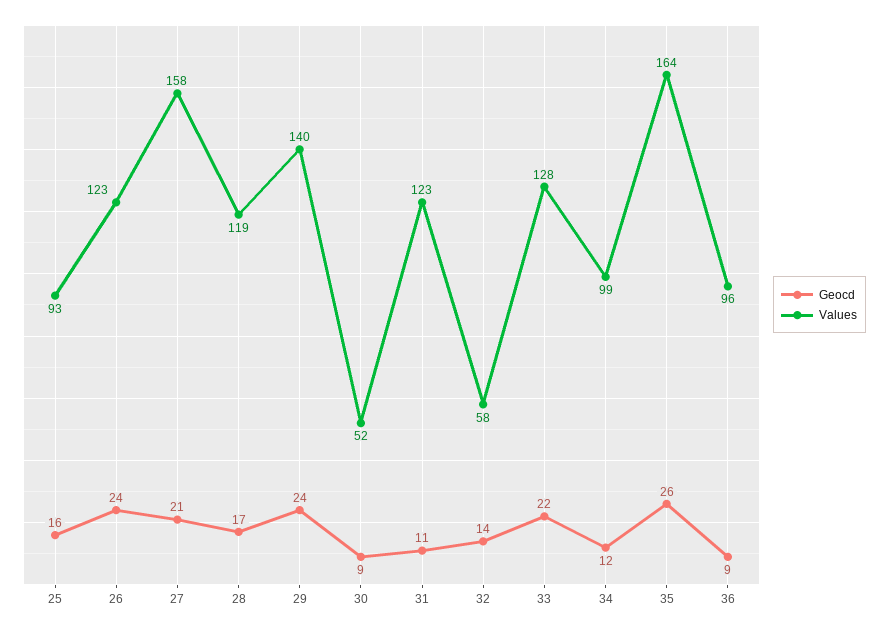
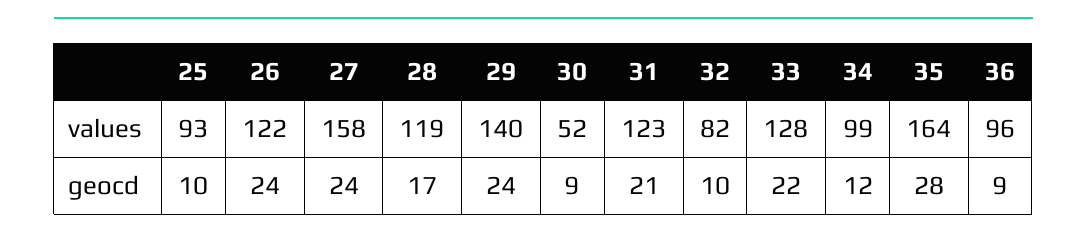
  {
    "Geocd": {
-     "25": 16,
+     "25": 10,
      "26": 24,
-     "27": 21,
+     "27": 24,
      "28": 17,
      "29": 24,
      "30": 9,
-     "31": 11,
+     "31": 21,
-     "32": 14,
+     "32": 10,
      "33": 22,
      "34": 12,
-     "35": 26,
+     "35": 28,
      "36": 9
    },
    "Values": {
      "25": 93,
-     "26": 123,
+     "26": 122,
      "27": 158,
      "28": 119,
      "29": 140,
      "30": 52,
      "31": 123,
-     "32": 58,
+     "32": 82,
      "33": 128,
      "34": 99,
      "35": 164,
      "36": 96
    }
  }

